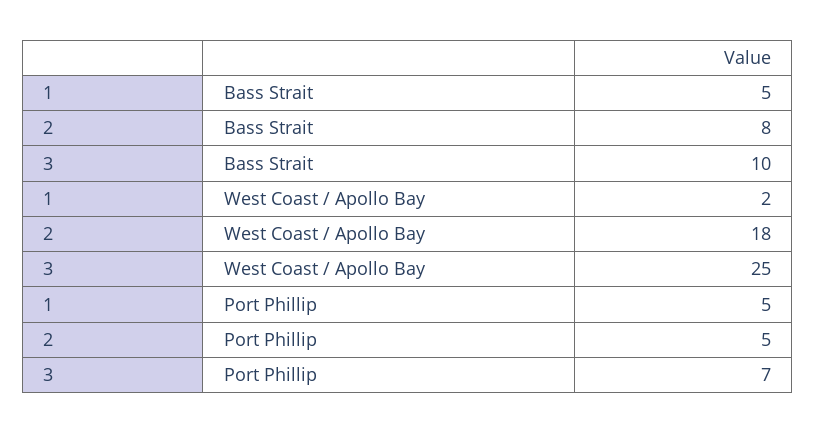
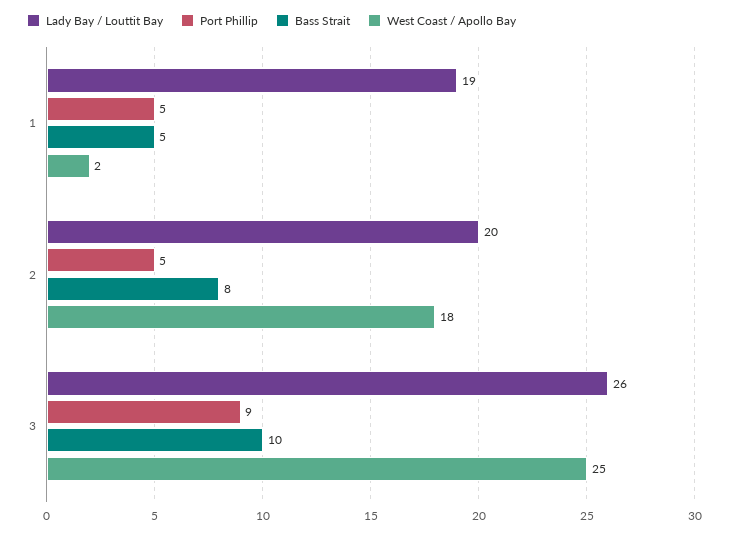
  {
    "Bass Strait": {
      "1": 5,
      "2": 8,
      "3": 10
    },
    "West Coast / Apollo Bay": {
      "1": 2,
      "2": 18,
      "3": 25
    },
    "Port Phillip": {
      "1": 5,
      "2": 5,
-     "3": 7
+     "3": 9
-   }
+   },
+   "Lady Bay / Louttit Bay": {
+     "1": 19,
+     "2": 20,
+     "3": 26
+   }
  }

